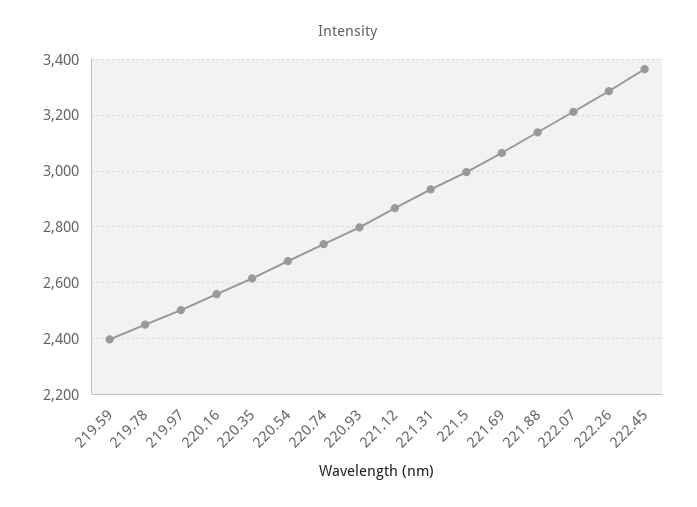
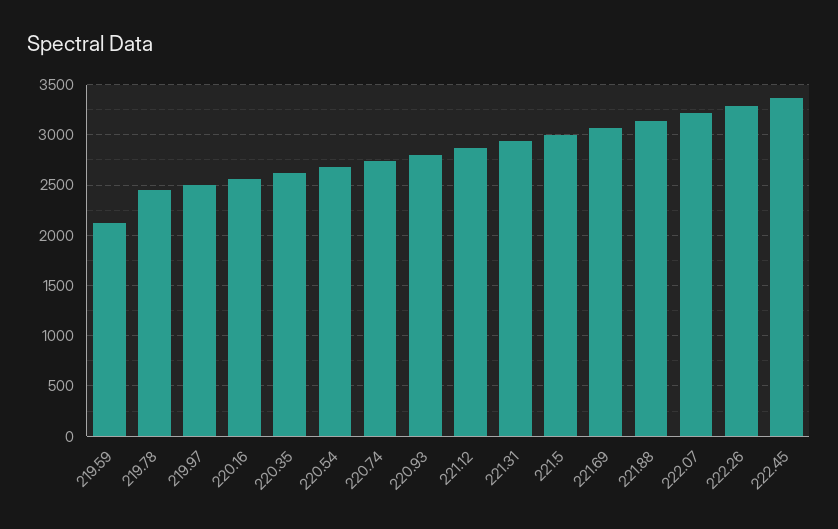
  {
-   "219.59": 2400,
+   "219.59": 2100,
    "219.78": 2450,
    "219.97": 2500,
    "220.16": 2550,
    "220.35": 2625,
    "220.54": 2675,
    "220.74": 2750,
    "220.93": 2800,
    "221.12": 2875,
    "221.31": 2925,
    "221.5": 3000,
    "221.69": 3075,
    "221.88": 3150,
    "222.07": 3200,
    "222.26": 3275,
    "222.45": 3375
  }

